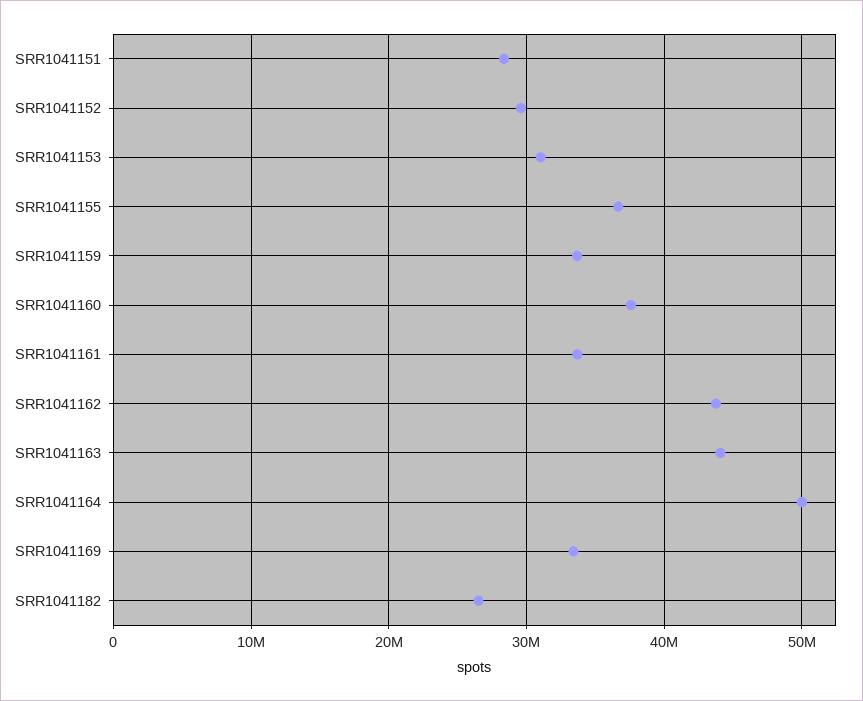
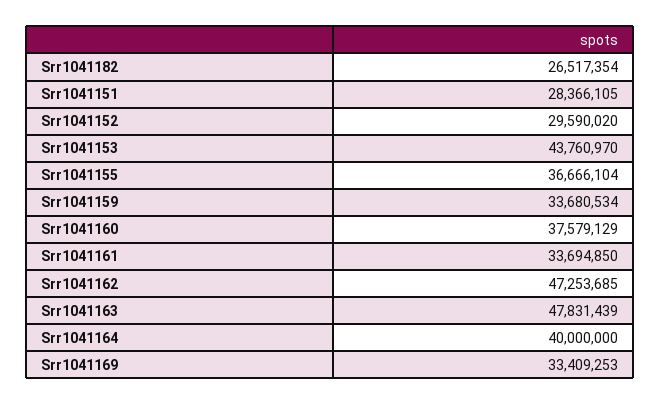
  {
    "SRR1041151": 28366105,
    "SRR1041152": 29590020,
-   "SRR1041153": 31000000,
+   "SRR1041153": 43760970,
    "SRR1041155": 36666104,
    "SRR1041159": 33680534,
    "SRR1041160": 37579129,
    "SRR1041161": 33694850,
-   "SRR1041162": 44000000,
+   "SRR1041162": 47253685,
-   "SRR1041163": 44000000,
+   "SRR1041163": 47831439,
-   "SRR1041164": 50000000,
+   "SRR1041164": 40000000,
    "SRR1041169": 33409253,
    "SRR1041182": 26517354
  }

